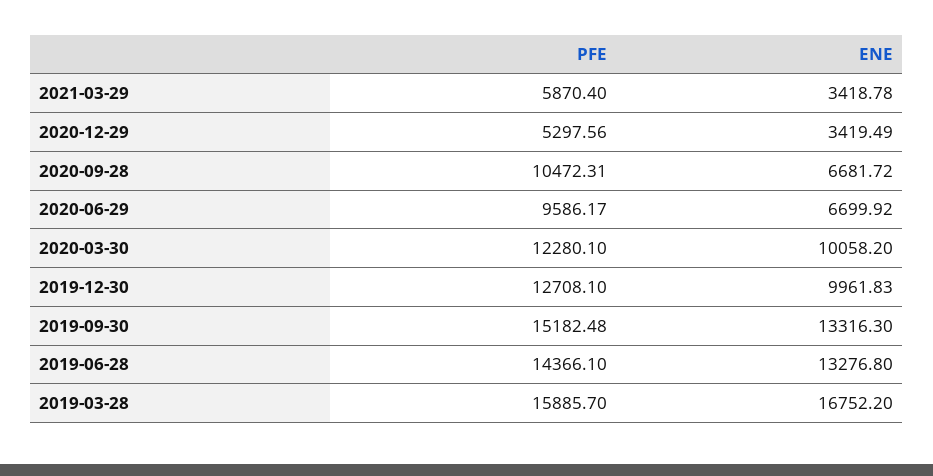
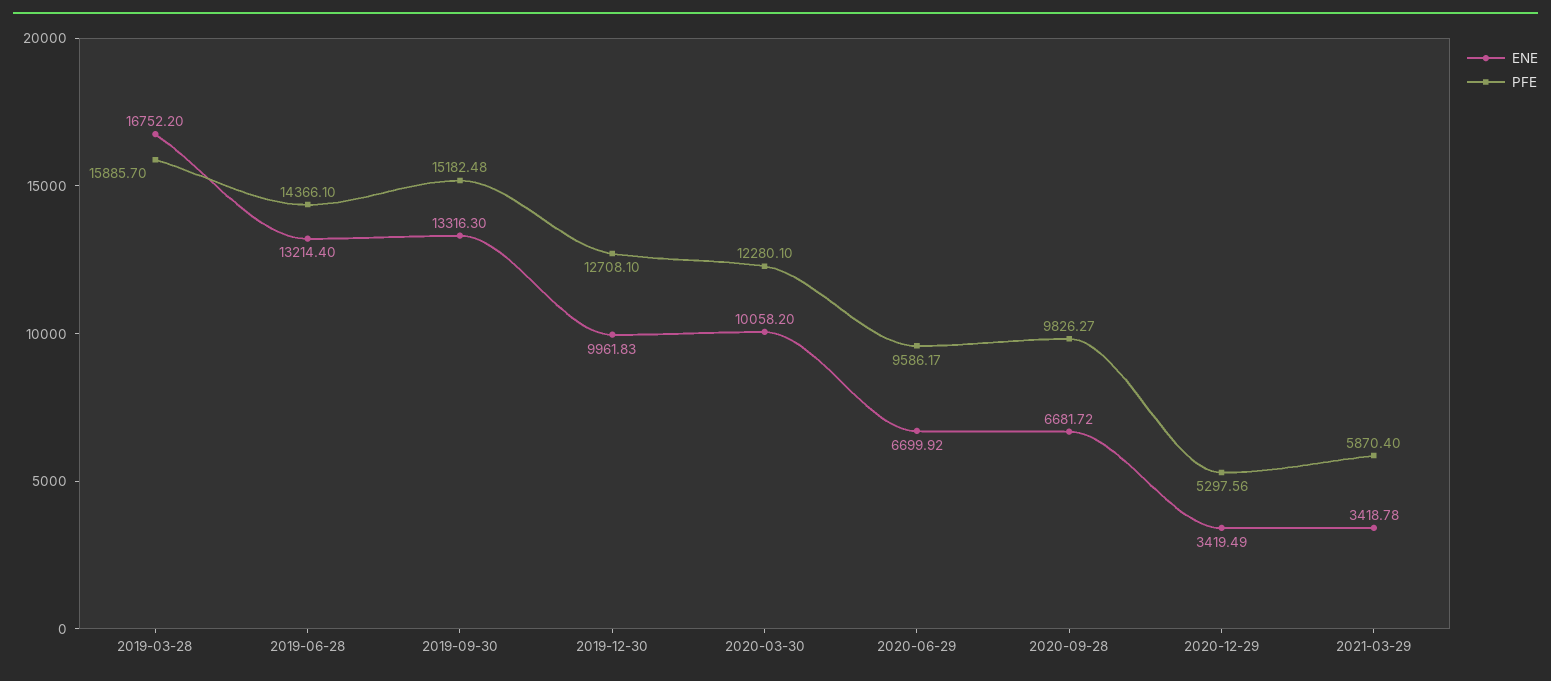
  {
    "PFE": {
      "2021-03-29": 5870.4,
      "2020-12-29": 5297.56,
-     "2020-09-28": 10472.31,
+     "2020-09-28": 9826.27,
      "2020-06-29": 9586.17,
      "2020-03-30": 12280.1,
      "2019-12-30": 12708.1,
      "2019-09-30": 15182.48,
      "2019-06-28": 14366.1,
      "2019-03-28": 15885.7
    },
    "ENE": {
      "2021-03-29": 3418.78,
      "2020-12-29": 3419.49,
      "2020-09-28": 6681.72,
      "2020-06-29": 6699.92,
      "2020-03-30": 10058.2,
      "2019-12-30": 9961.83,
      "2019-09-30": 13316.3,
-     "2019-06-28": 13276.8,
+     "2019-06-28": 13214.4,
      "2019-03-28": 16752.2
    }
  }

